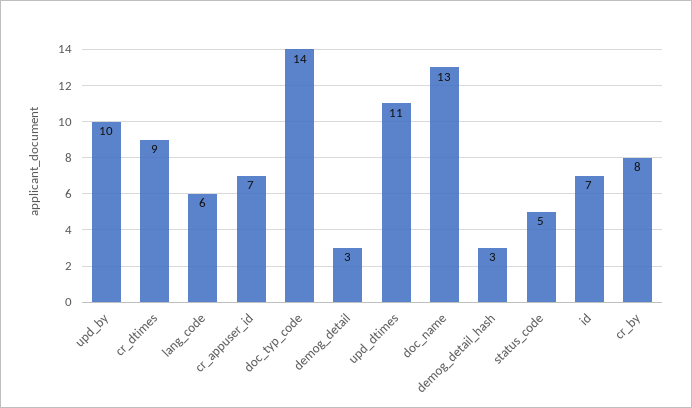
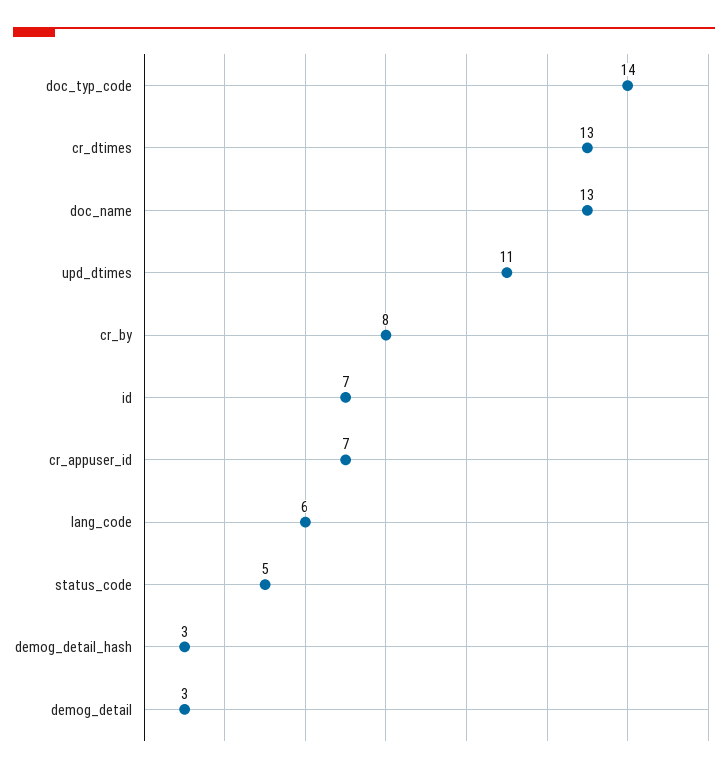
  {
-   "upd_by": 10,
-   "cr_dtimes": 9,
+   "cr_dtimes": 13,
    "lang_code": 6,
    "cr_appuser_id": 7,
    "doc_typ_code": 14,
    "demog_detail": 3,
    "upd_dtimes": 11,
    "doc_name": 13,
    "demog_detail_hash": 3,
    "status_code": 5,
    "id": 7,
    "cr_by": 8
  }

